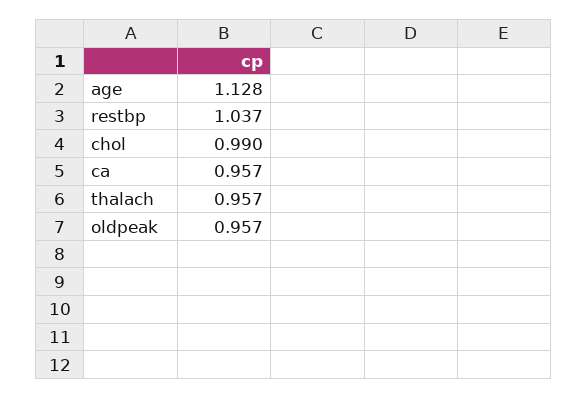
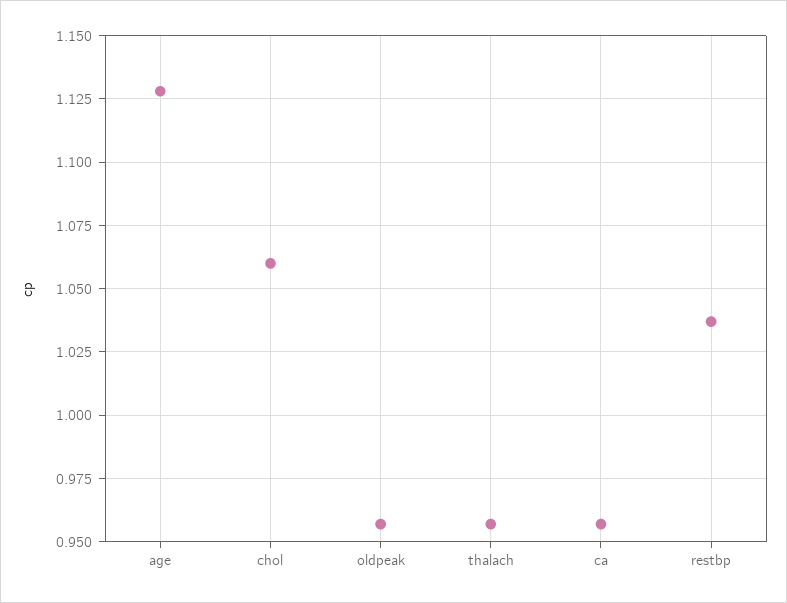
  {
    "age": 1.128,
    "restbp": 1.037,
-   "chol": 0.99,
+   "chol": 1.06,
    "ca": 0.957,
    "thalach": 0.957,
    "oldpeak": 0.957
  }

